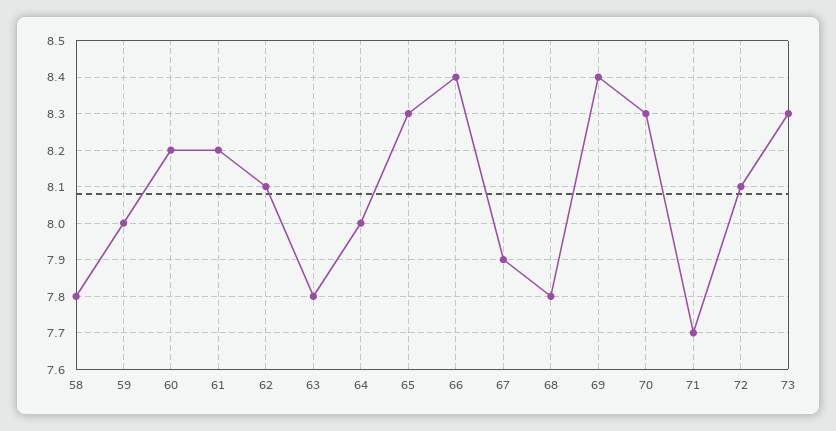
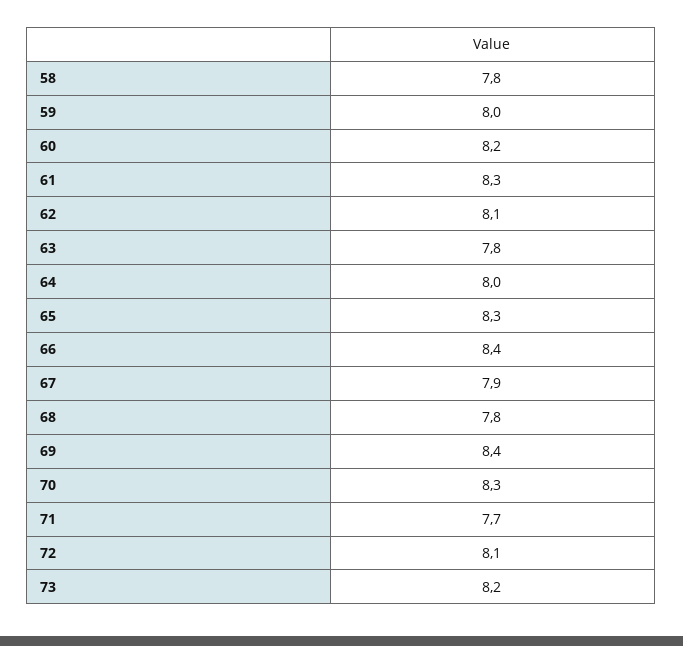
  {
    "58": 7.8,
    "59": 8,
    "60": 8.2,
-   "61": 8.2,
+   "61": 8.3,
    "62": 8.1,
    "63": 7.8,
    "64": 8,
    "65": 8.3,
    "66": 8.4,
    "67": 7.9,
    "68": 7.8,
    "69": 8.4,
    "70": 8.3,
    "71": 7.7,
    "72": 8.1,
-   "73": 8.3
+   "73": 8.2
  }

